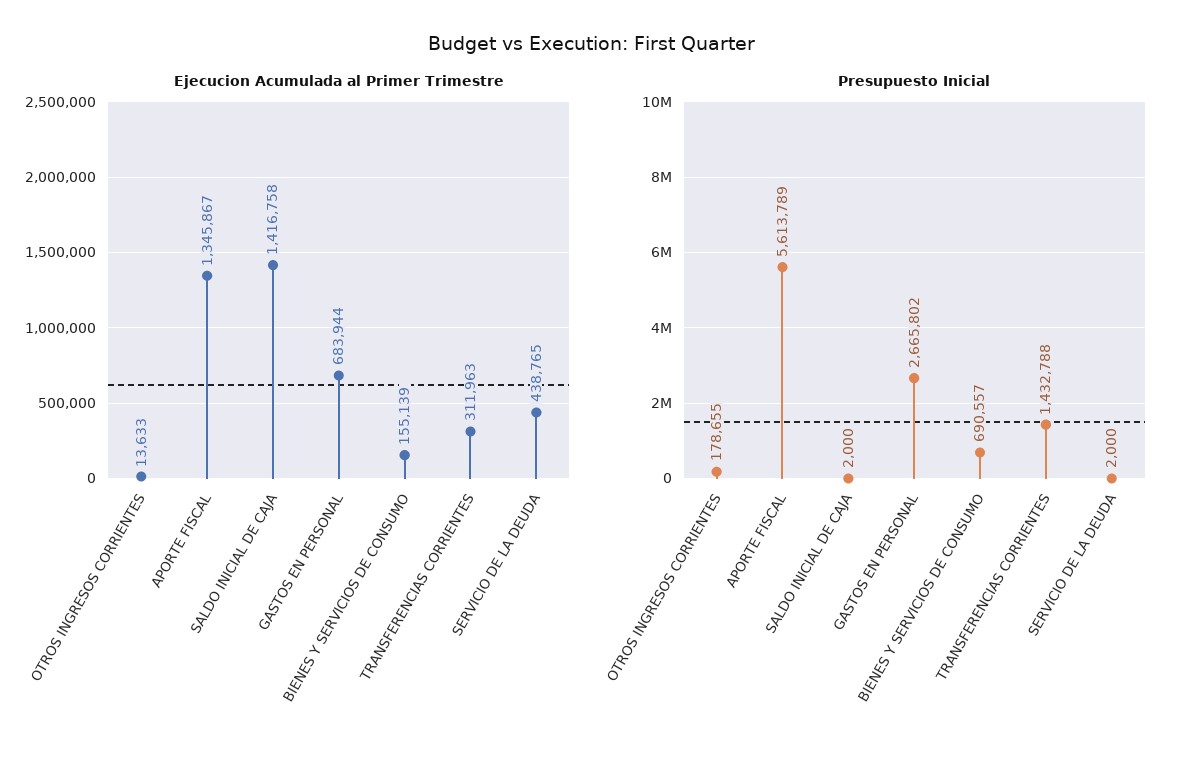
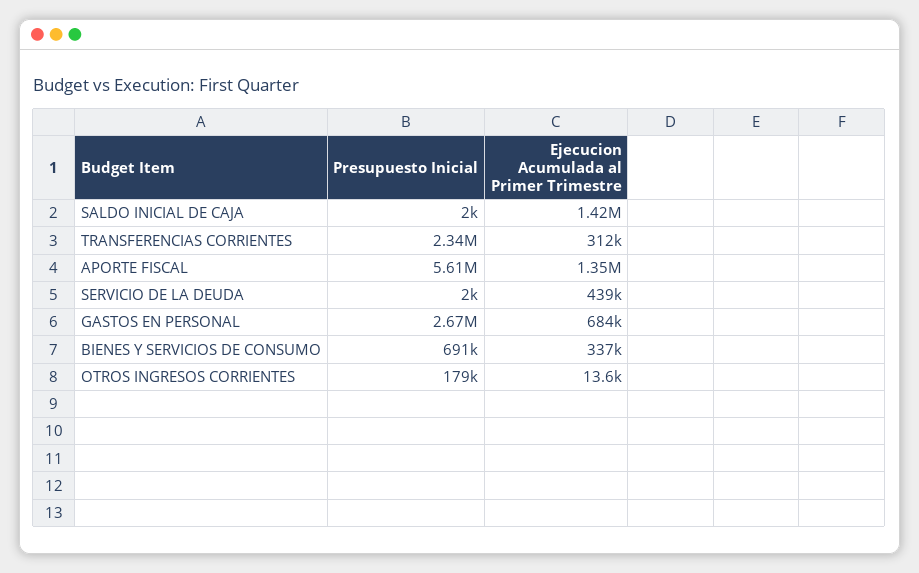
  {
    "Ejecucion Acumulada al Primer Trimestre": {
      "OTROS INGRESOS CORRIENTES": 13633,
      "APORTE FISCAL": 1345867,
      "SALDO INICIAL DE CAJA": 1416758,
      "GASTOS EN PERSONAL": 683944,
-     "BIENES Y SERVICIOS DE CONSUMO": 155139,
+     "BIENES Y SERVICIOS DE CONSUMO": 337000,
      "TRANSFERENCIAS CORRIENTES": 311963,
      "SERVICIO DE LA DEUDA": 438765
    },
    "Presupuesto Inicial": {
      "OTROS INGRESOS CORRIENTES": 178655,
      "APORTE FISCAL": 5613789,
      "SALDO INICIAL DE CAJA": 2000,
      "GASTOS EN PERSONAL": 2665802,
      "BIENES Y SERVICIOS DE CONSUMO": 690557,
-     "TRANSFERENCIAS CORRIENTES": 1432788,
+     "TRANSFERENCIAS CORRIENTES": 2340000,
      "SERVICIO DE LA DEUDA": 2000
    }
  }

